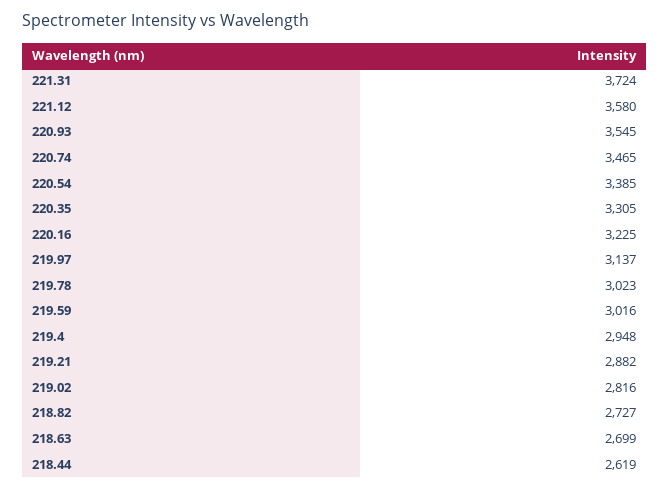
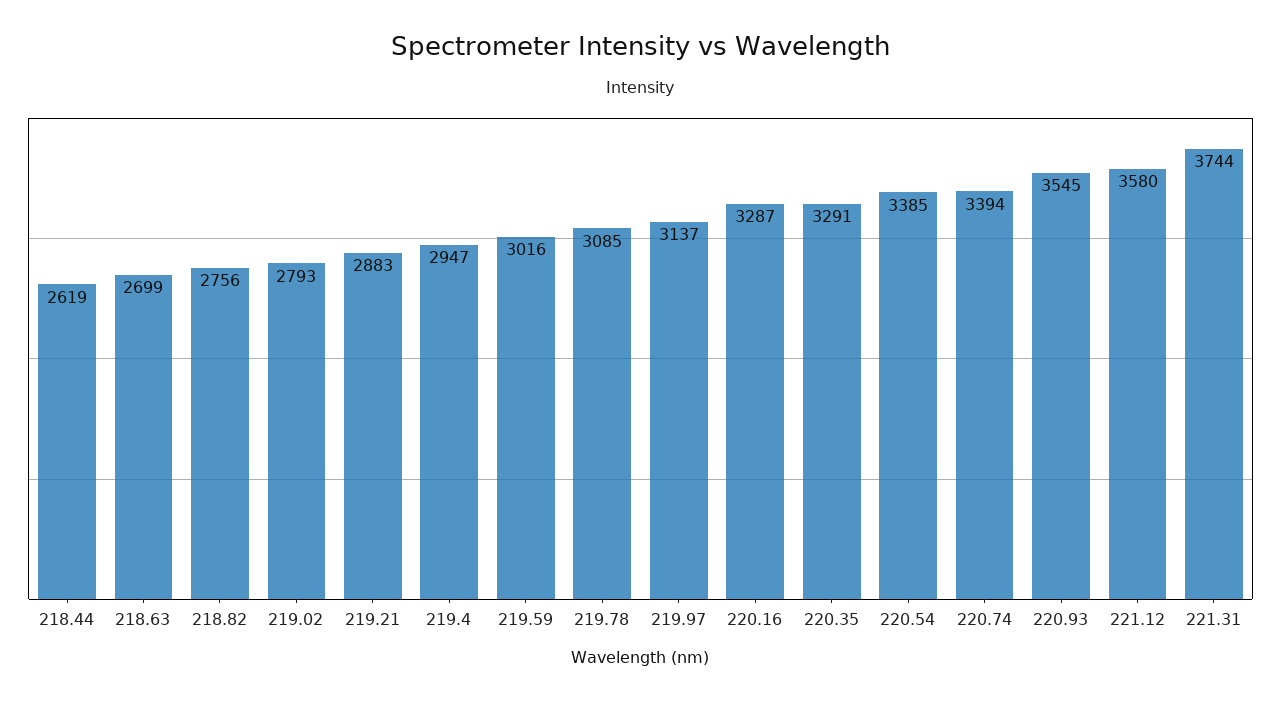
  {
-   "221.31": 3724,
+   "221.31": 3744,
    "221.12": 3580,
    "220.93": 3545,
-   "220.74": 3465,
+   "220.74": 3394,
    "220.54": 3385,
-   "220.35": 3305,
+   "220.35": 3291,
-   "220.16": 3225,
+   "220.16": 3287,
    "219.97": 3137,
-   "219.78": 3023,
+   "219.78": 3085,
    "219.59": 3016,
-   "219.4": 2948,
+   "219.4": 2947,
-   "219.21": 2882,
+   "219.21": 2883,
-   "219.02": 2816,
+   "219.02": 2793,
-   "218.82": 2727,
+   "218.82": 2756,
    "218.63": 2699,
    "218.44": 2619
  }

